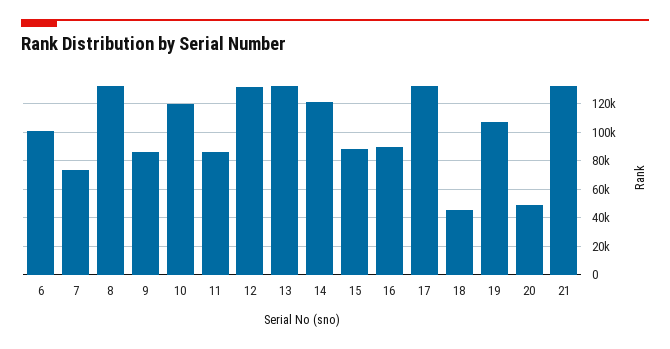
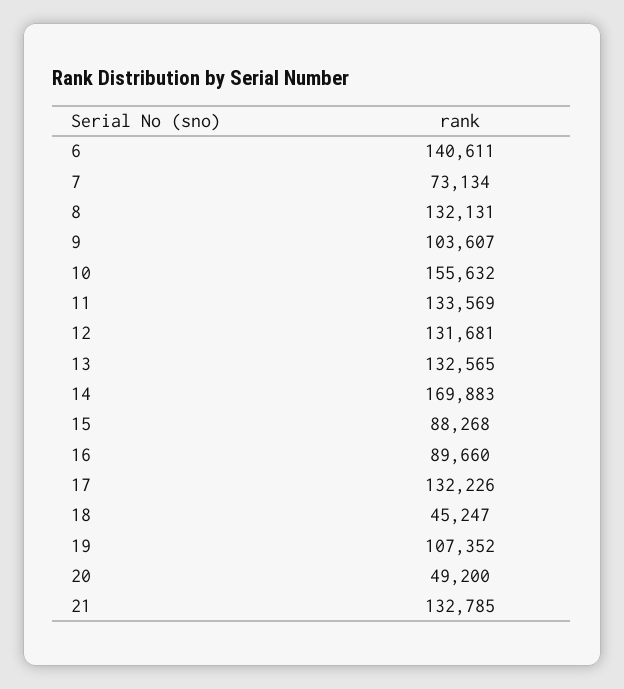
  {
-   "6": 100000,
+   "6": 140611,
    "7": 73134,
    "8": 132131,
-   "9": 85000,
+   "9": 103607,
-   "10": 120000,
+   "10": 155632,
-   "11": 85000,
+   "11": 133569,
    "12": 131681,
    "13": 132565,
-   "14": 120000,
+   "14": 169883,
    "15": 88268,
    "16": 89660,
    "17": 132226,
    "18": 45247,
    "19": 107352,
    "20": 49200,
    "21": 132785
  }

